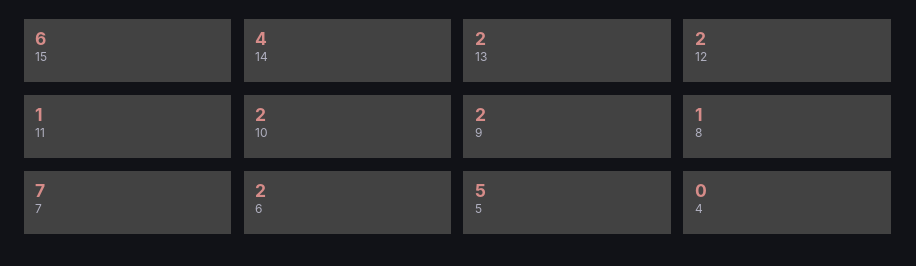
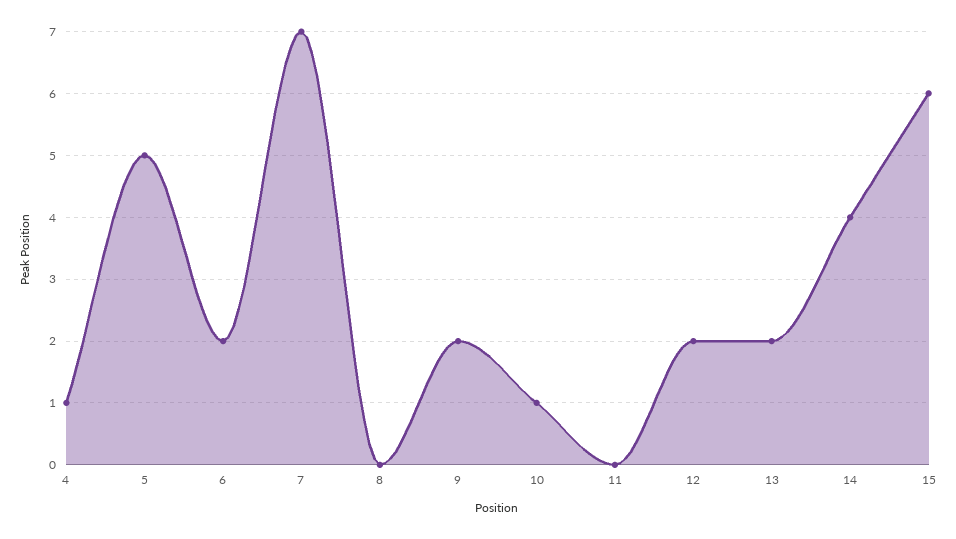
  {
    "15": 6,
    "14": 4,
    "13": 2,
    "12": 2,
-   "11": 1,
+   "11": 0,
-   "10": 2,
+   "10": 1,
    "9": 2,
-   "8": 1,
+   "8": 0,
    "7": 7,
    "6": 2,
    "5": 5,
-   "4": 0
+   "4": 1
  }

